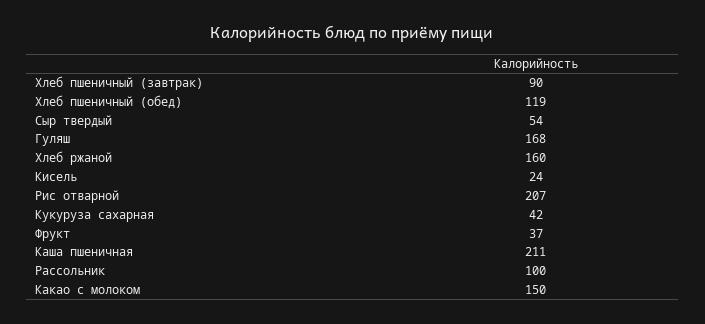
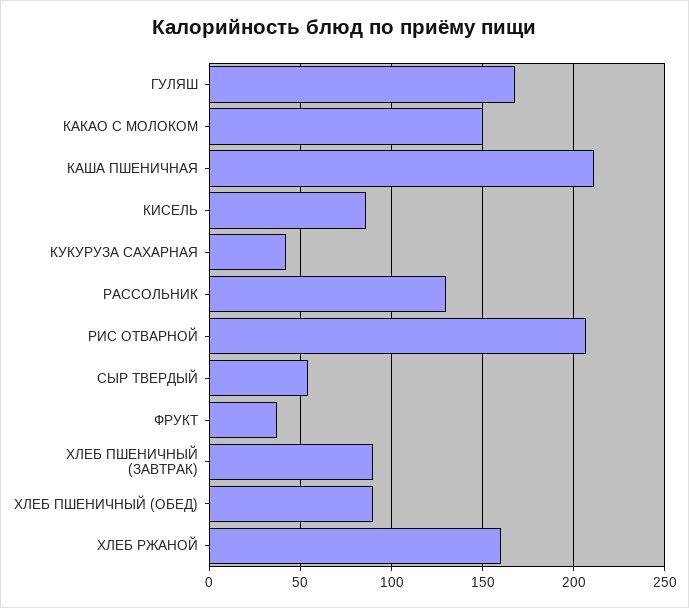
  {
    "Хлеб пшеничный (завтрак)": 90,
-   "Хлеб пшеничный (обед)": 119,
+   "Хлеб пшеничный (обед)": 90,
    "Сыр твердый": 54,
    "Гуляш": 168,
    "Хлеб ржаной": 160,
-   "Кисель": 24,
+   "Кисель": 85,
    "Рис отварной": 207,
    "Кукуруза сахарная": 42,
    "Фрукт": 37,
    "Каша пшеничная": 211,
-   "Рассольник": 100,
+   "Рассольник": 130,
    "Какао с молоком": 150
  }

